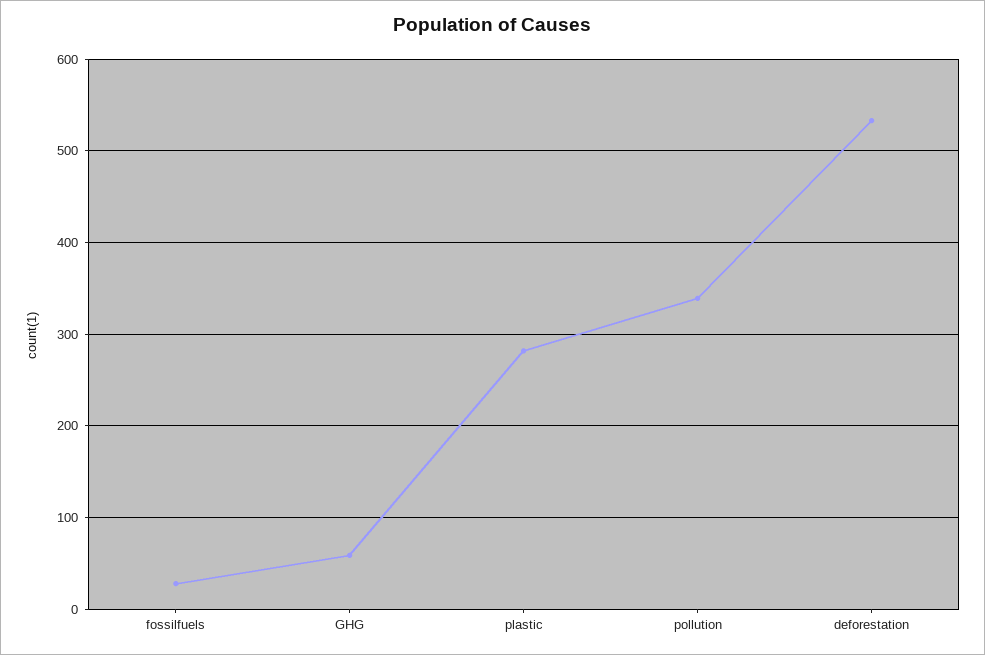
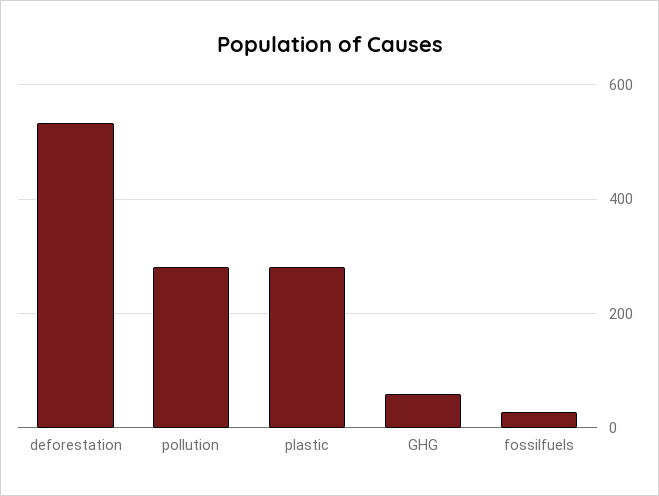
  {
    "fossilfuels": 30,
    "GHG": 60,
    "plastic": 280,
-   "pollution": 340,
+   "pollution": 280,
    "deforestation": 530
  }

